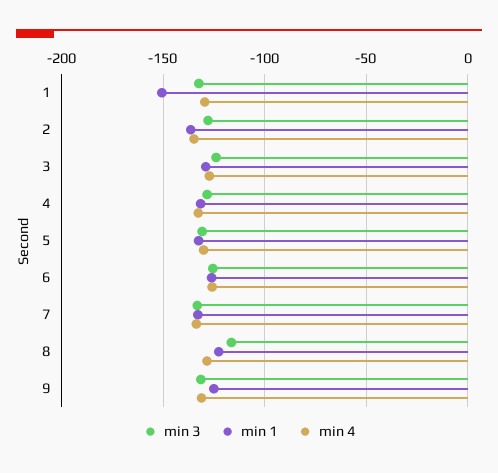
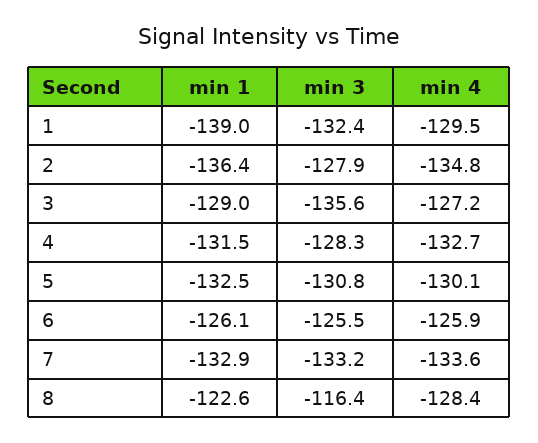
  {
    "min 3": {
      "1": -132.4,
      "2": -127.9,
-     "3": -125,
+     "3": -135.6,
      "4": -128.3,
      "5": -130.8,
      "6": -125.5,
      "7": -133.2,
-     "8": -116.4,
+     "8": -116.4
-     "9": -130
    },
    "min 1": {
-     "1": -150,
+     "1": -139,
      "2": -136.4,
      "3": -129,
      "4": -131.5,
      "5": -132.5,
      "6": -126.1,
      "7": -132.9,
-     "8": -122.6,
+     "8": -122.6
-     "9": -125
    },
    "min 4": {
      "1": -129.5,
      "2": -134.8,
      "3": -127.2,
      "4": -132.7,
      "5": -130.1,
      "6": -125.9,
      "7": -133.6,
-     "8": -128.4,
+     "8": -128.4
-     "9": -130
    }
  }

